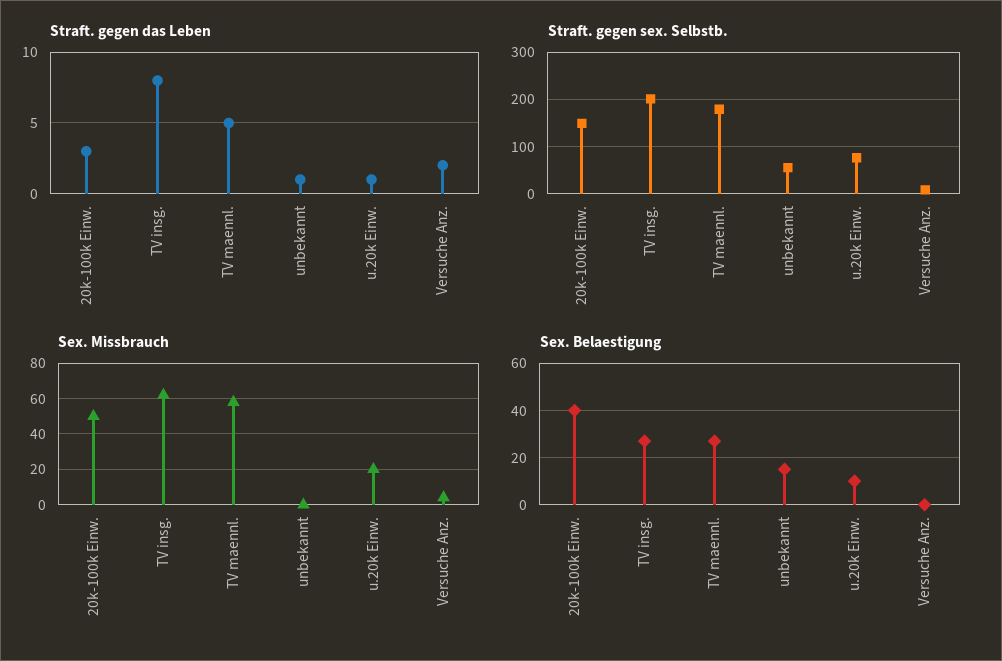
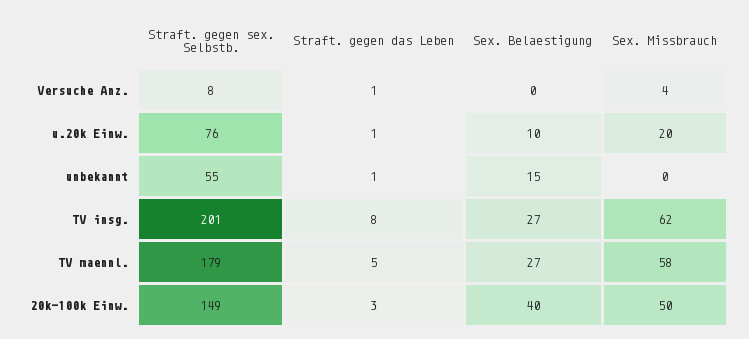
  {
    "Straft. gegen das Leben": {
      "20k-100k Einw.": 3,
      "TV insg.": 8,
      "TV maennl.": 5,
      "unbekannt": 1,
      "u.20k Einw.": 1,
-     "Versuche Anz.": 2
+     "Versuche Anz.": 1
    },
    "Straft. gegen sex. Selbstb.": {
      "20k-100k Einw.": 149,
      "TV insg.": 201,
      "TV maennl.": 179,
      "unbekannt": 55,
      "u.20k Einw.": 76,
      "Versuche Anz.": 8
    },
    "Sex. Missbrauch": {
      "20k-100k Einw.": 50,
      "TV insg.": 62,
      "TV maennl.": 58,
      "unbekannt": 0,
      "u.20k Einw.": 20,
      "Versuche Anz.": 4
    },
    "Sex. Belaestigung": {
      "20k-100k Einw.": 40,
      "TV insg.": 27,
      "TV maennl.": 27,
      "unbekannt": 15,
      "u.20k Einw.": 10,
      "Versuche Anz.": 0
    }
  }

